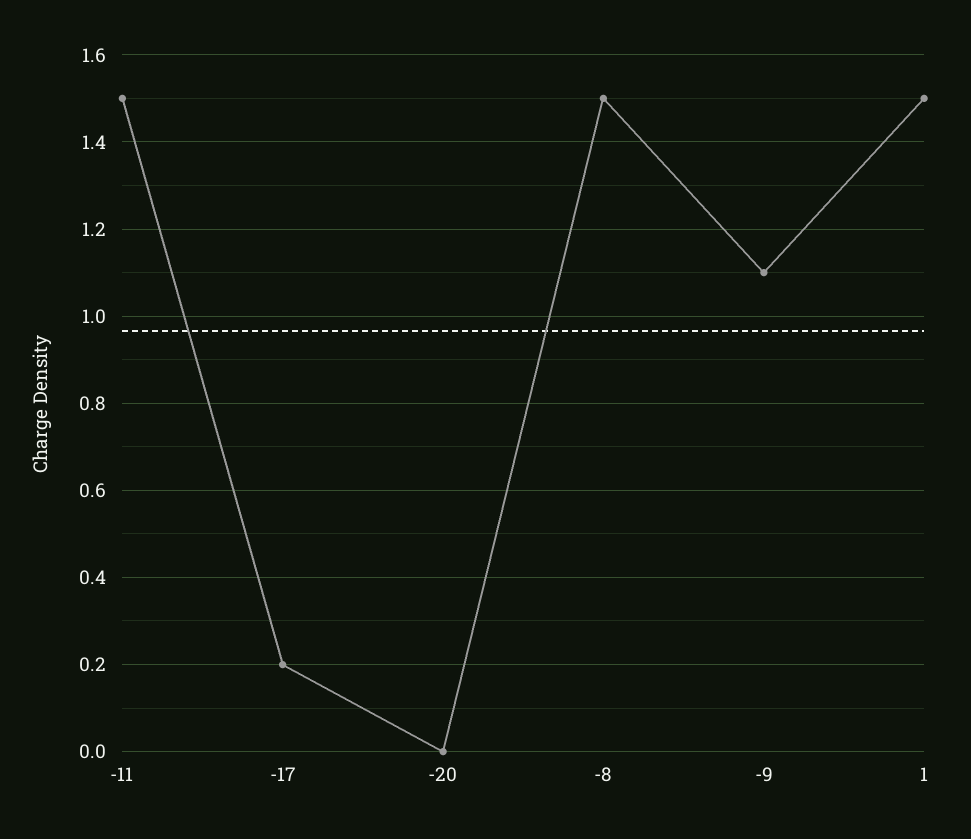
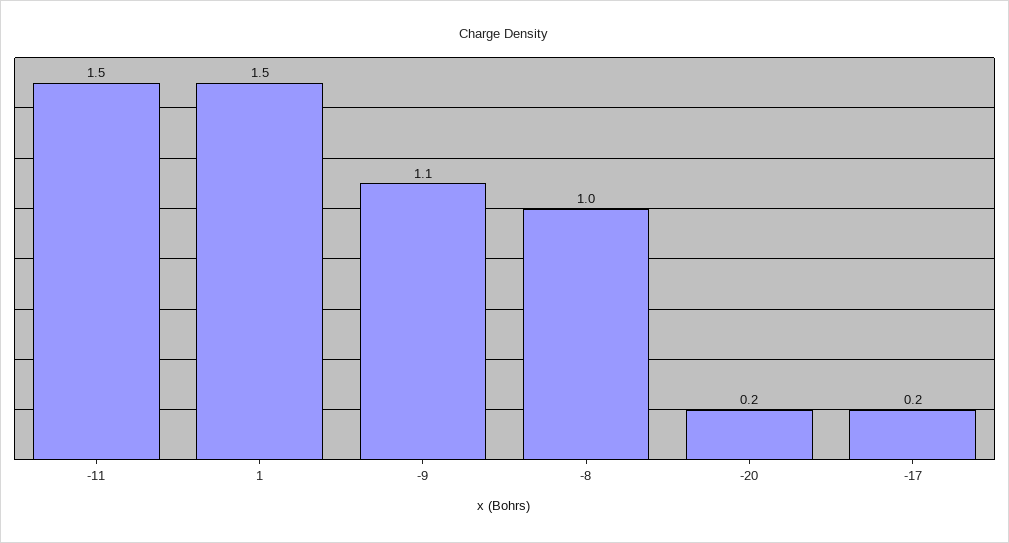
  {
    "-11": 1.5,
    "-17": 0.2,
-   "-20": 0,
+   "-20": 0.2,
-   "-8": 1.5,
+   "-8": 1,
    "-9": 1.1,
    "1": 1.5
  }

